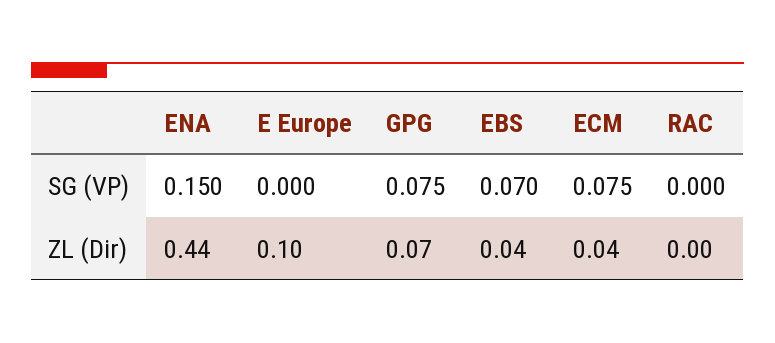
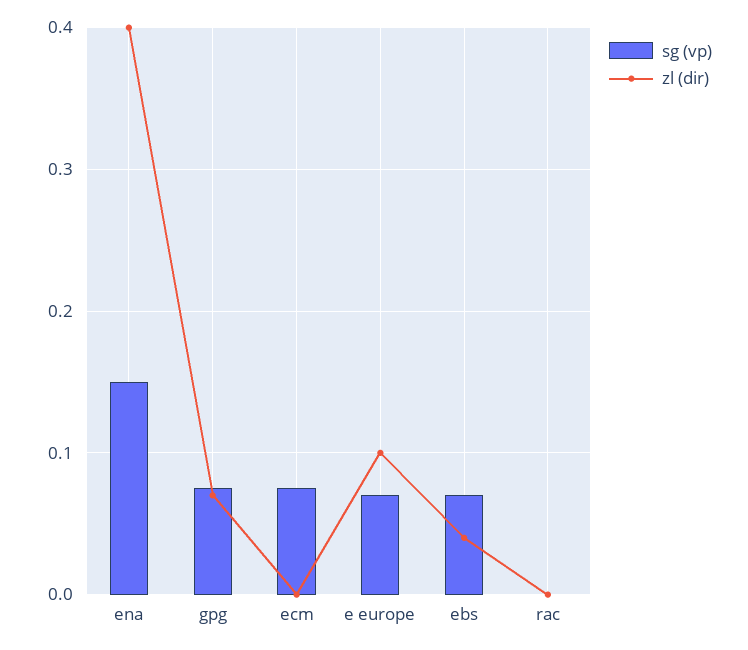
  {
    "SG (VP)": {
      "ENA": 0.15,
-     "E Europe": 0,
+     "E Europe": 0.07,
      "GPG": 0.075,
      "EBS": 0.07,
      "ECM": 0.075,
      "RAC": 0
    },
    "ZL (Dir)": {
-     "ENA": 0.44,
+     "ENA": 0.4,
      "E Europe": 0.1,
      "GPG": 0.07,
      "EBS": 0.04,
-     "ECM": 0.04,
+     "ECM": 0,
      "RAC": 0
    }
  }

